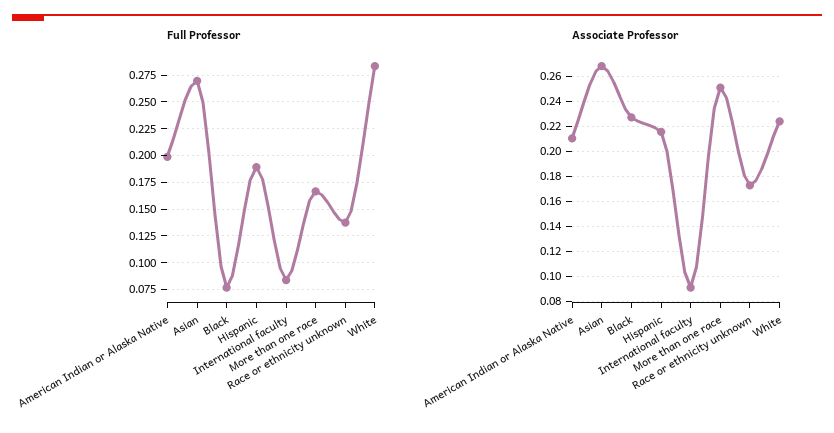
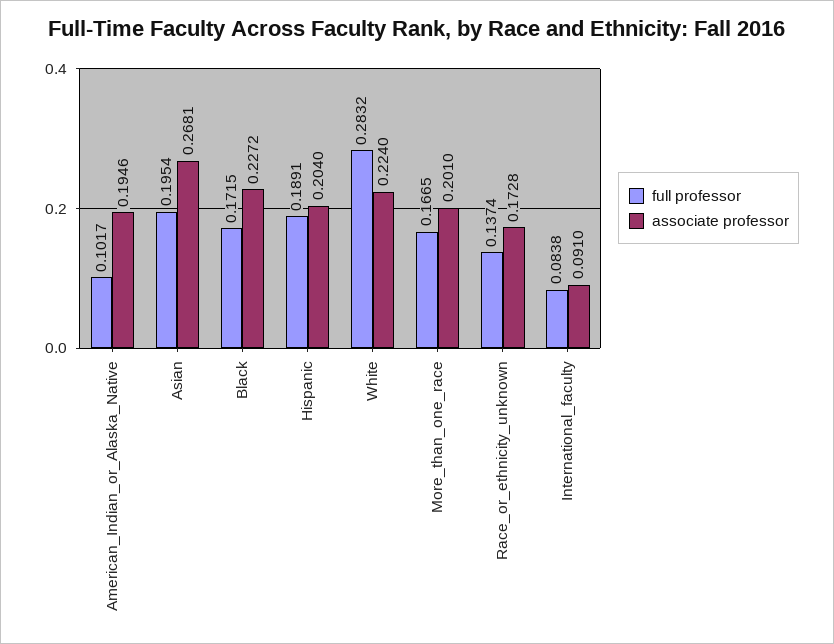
  {
    "Full Professor": {
-     "American Indian or Alaska Native": 0.2,
+     "American Indian or Alaska Native": 0.1017,
-     "Asian": 0.275,
+     "Asian": 0.1954,
-     "Black": 0.075,
+     "Black": 0.1715,
      "Hispanic": 0.1891,
      "International faculty": 0.0838,
      "More than one race": 0.1665,
      "Race or ethnicity unknown": 0.1374,
      "White": 0.2832
    },
    "Associate Professor": {
-     "American Indian or Alaska Native": 0.21,
+     "American Indian or Alaska Native": 0.1946,
      "Asian": 0.2681,
      "Black": 0.2272,
-     "Hispanic": 0.215,
+     "Hispanic": 0.204,
      "International faculty": 0.091,
-     "More than one race": 0.25,
+     "More than one race": 0.201,
      "Race or ethnicity unknown": 0.1728,
      "White": 0.224
    }
  }

